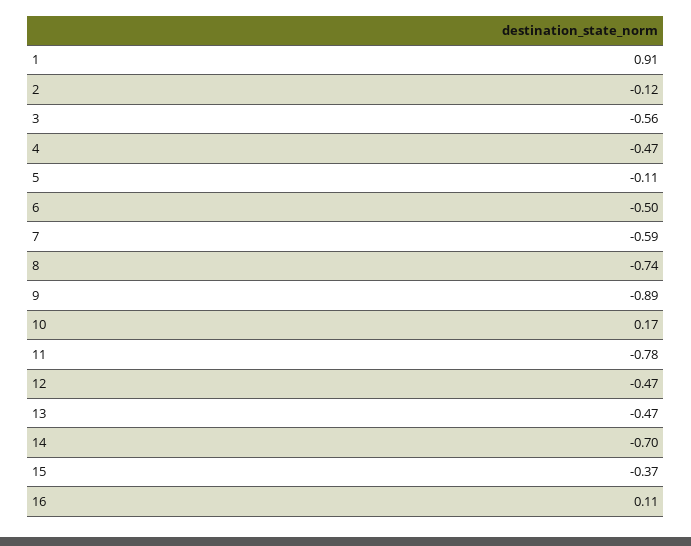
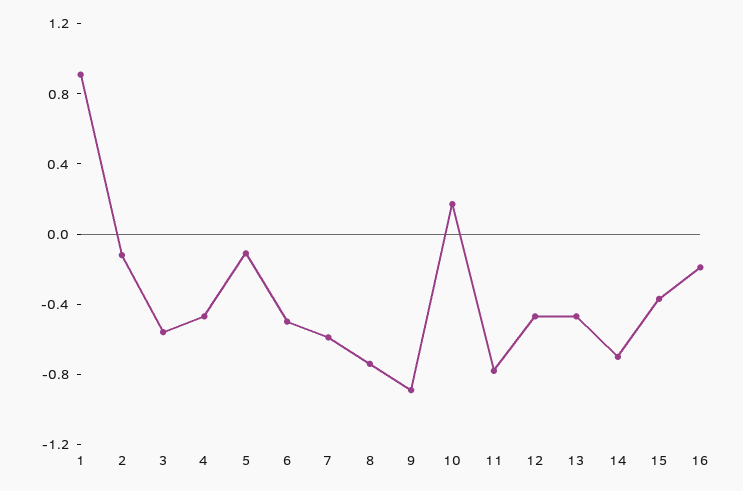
  {
    "1": 0.91,
    "2": -0.12,
    "3": -0.56,
    "4": -0.47,
    "5": -0.11,
    "6": -0.5,
    "7": -0.59,
    "8": -0.74,
    "9": -0.89,
    "10": 0.17,
    "11": -0.78,
    "12": -0.47,
    "13": -0.47,
    "14": -0.7,
    "15": -0.37,
-   "16": 0.11
+   "16": -0.2
  }

